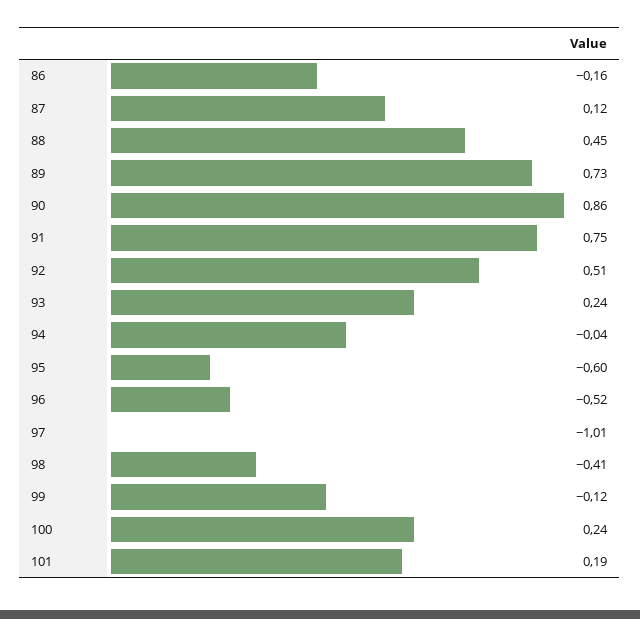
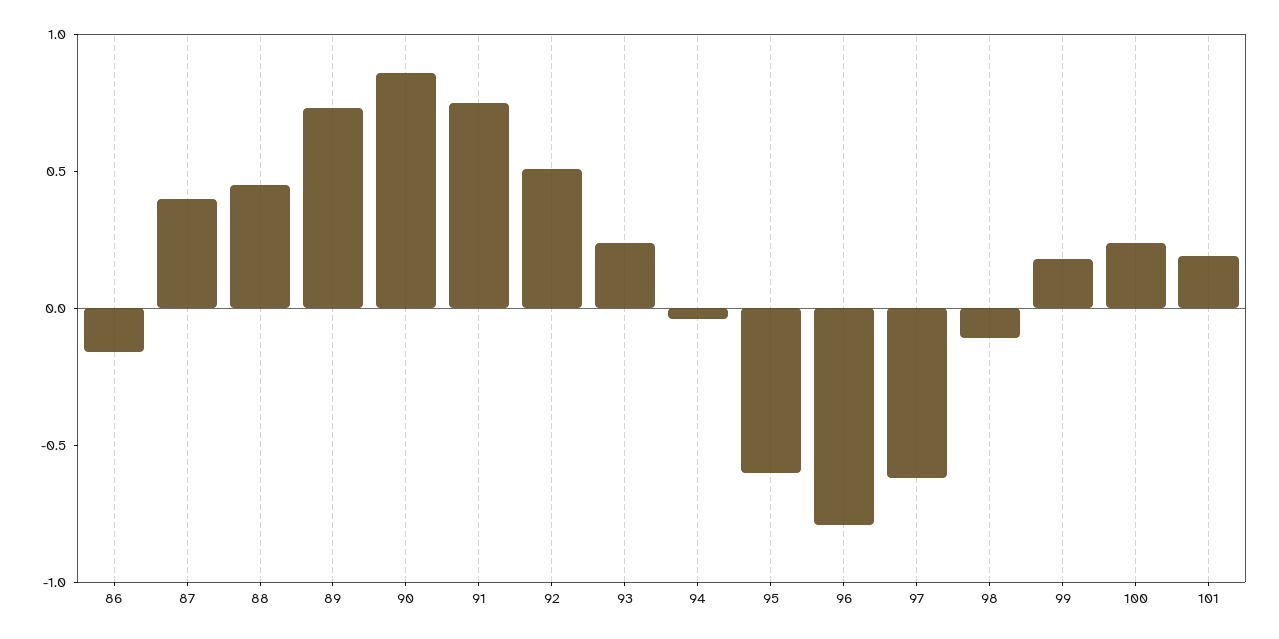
  {
    "86": -0.16,
-   "87": 0.12,
+   "87": 0.4,
    "88": 0.45,
    "89": 0.73,
    "90": 0.86,
    "91": 0.75,
    "92": 0.51,
    "93": 0.24,
    "94": -0.04,
    "95": -0.6,
-   "96": -0.52,
+   "96": -0.8,
-   "97": -1.01,
+   "97": -0.6,
-   "98": -0.41,
+   "98": -0.1,
-   "99": -0.12,
+   "99": 0.2,
    "100": 0.24,
    "101": 0.19
  }

